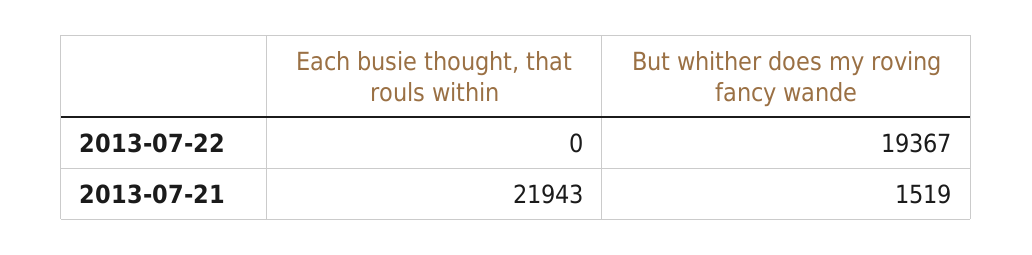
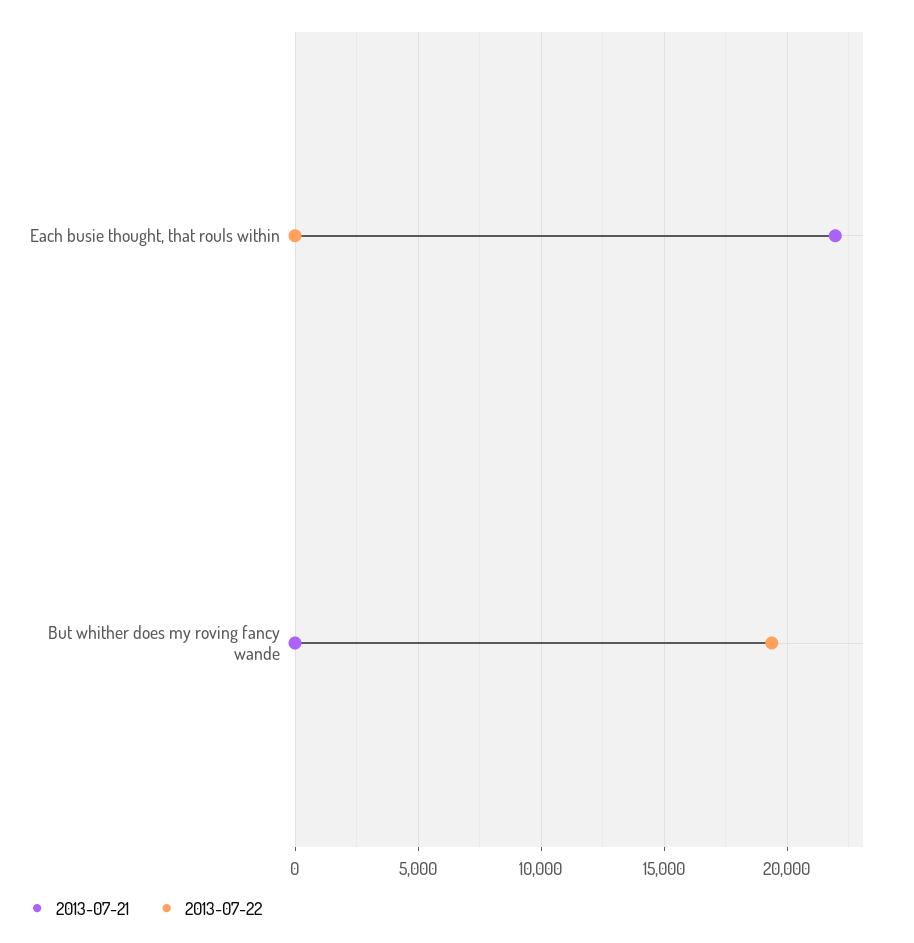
  {
    "2013-07-22": {
      "Each busie thought, that rouls within": 0,
      "But whither does my roving fancy wande": 19367
    },
    "2013-07-21": {
      "Each busie thought, that rouls within": 21943,
-     "But whither does my roving fancy wande": 1519
+     "But whither does my roving fancy wande": 0
    }
  }

